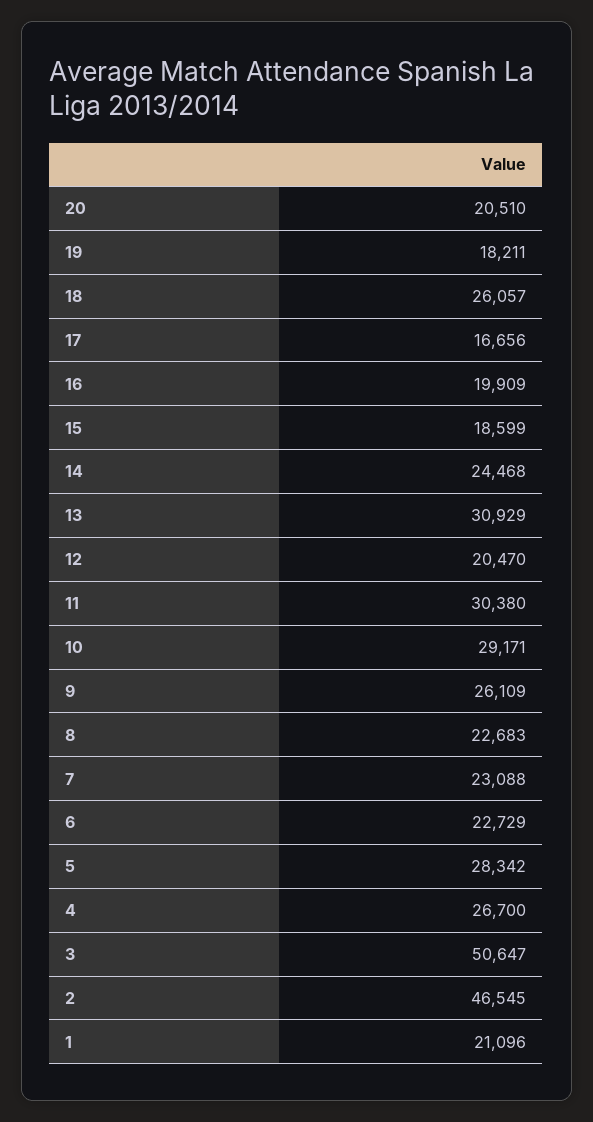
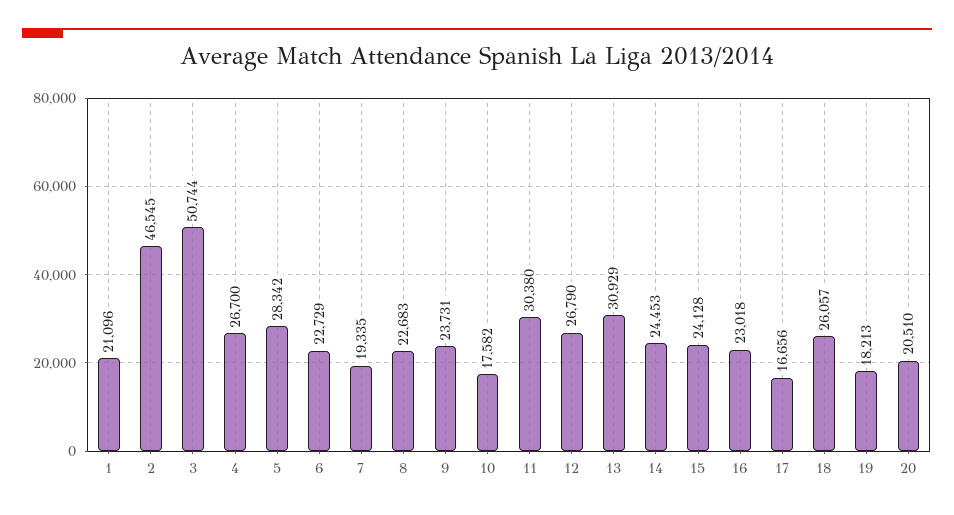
  {
    "20": 20510,
-   "19": 18211,
+   "19": 18213,
    "18": 26057,
    "17": 16656,
-   "16": 19909,
+   "16": 23018,
-   "15": 18599,
+   "15": 24128,
-   "14": 24468,
+   "14": 24453,
    "13": 30929,
-   "12": 20470,
+   "12": 26790,
    "11": 30380,
-   "10": 29171,
+   "10": 17582,
-   "9": 26109,
+   "9": 23731,
    "8": 22683,
-   "7": 23088,
+   "7": 19335,
    "6": 22729,
    "5": 28342,
    "4": 26700,
-   "3": 50647,
+   "3": 50744,
    "2": 46545,
    "1": 21096
  }

